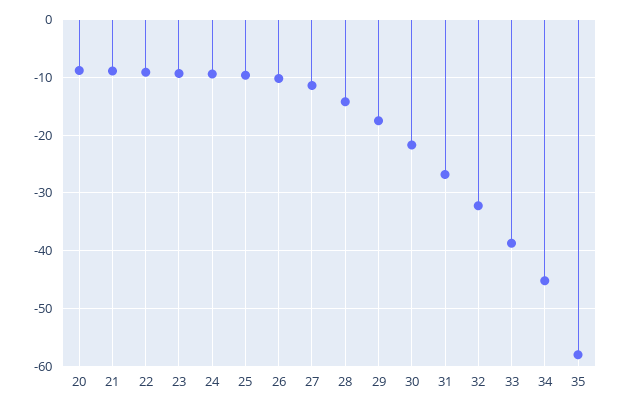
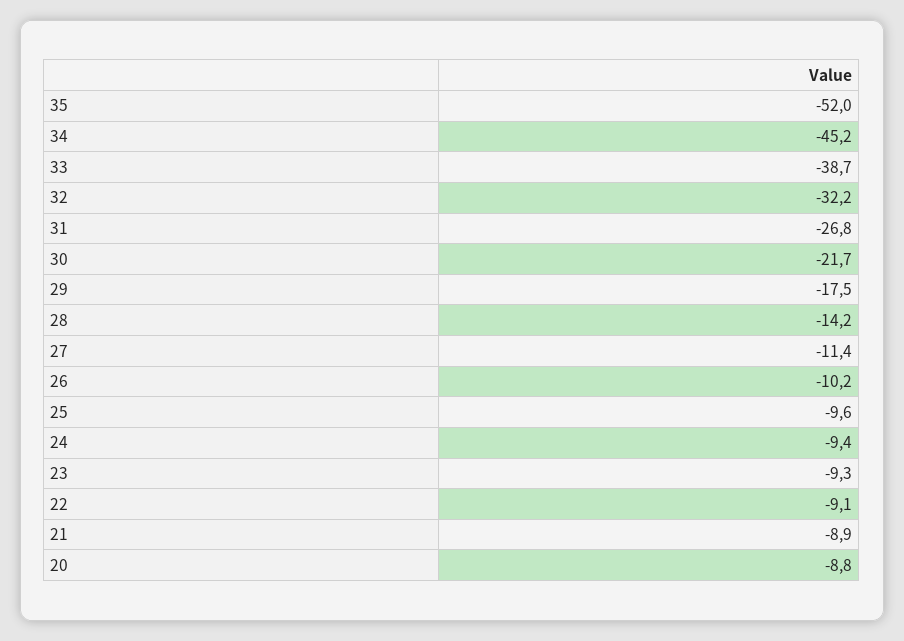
  {
    "20": -8.8,
    "21": -8.9,
    "22": -9.1,
    "23": -9.3,
    "24": -9.4,
    "25": -9.6,
    "26": -10.2,
    "27": -11.4,
    "28": -14.2,
    "29": -17.5,
    "30": -21.7,
    "31": -26.8,
    "32": -32.2,
    "33": -38.7,
    "34": -45.2,
-   "35": -58
+   "35": -52
  }

